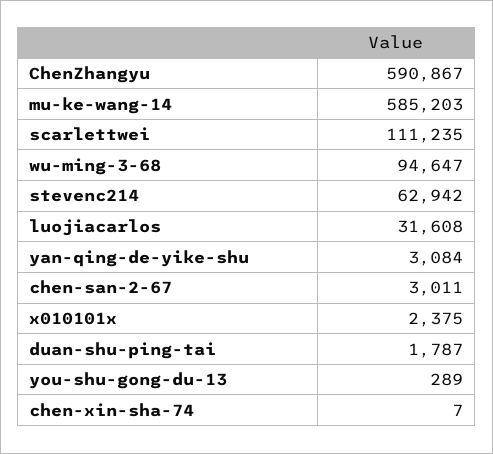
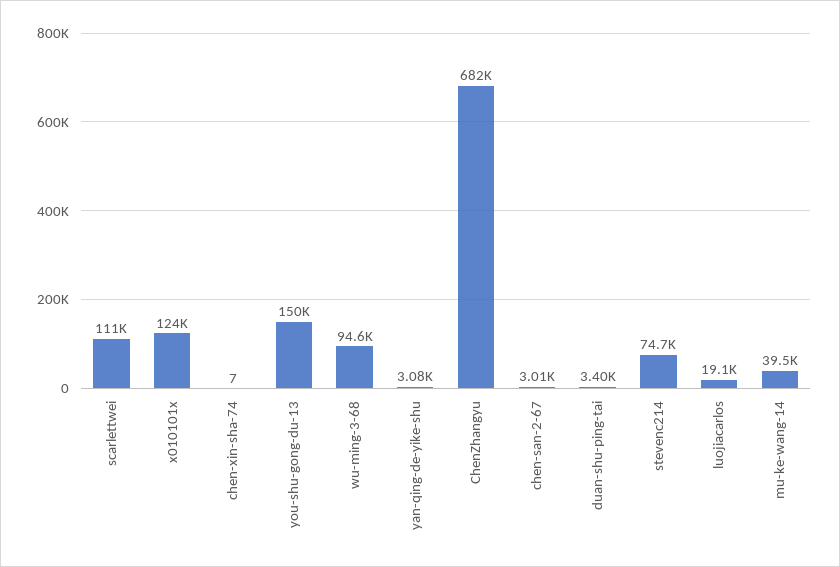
  {
-   "ChenZhangyu": 590867,
+   "ChenZhangyu": 682000,
-   "mu-ke-wang-14": 585203,
+   "mu-ke-wang-14": 39500,
    "scarlettwei": 111235,
    "wu-ming-3-68": 94647,
-   "stevenc214": 62942,
+   "stevenc214": 74700,
-   "luojiacarlos": 31608,
+   "luojiacarlos": 19100,
    "yan-qing-de-yike-shu": 3084,
    "chen-san-2-67": 3011,
-   "x010101x": 2375,
+   "x010101x": 124000,
-   "duan-shu-ping-tai": 1787,
+   "duan-shu-ping-tai": 3400,
-   "you-shu-gong-du-13": 289,
+   "you-shu-gong-du-13": 150000,
    "chen-xin-sha-74": 7
  }

